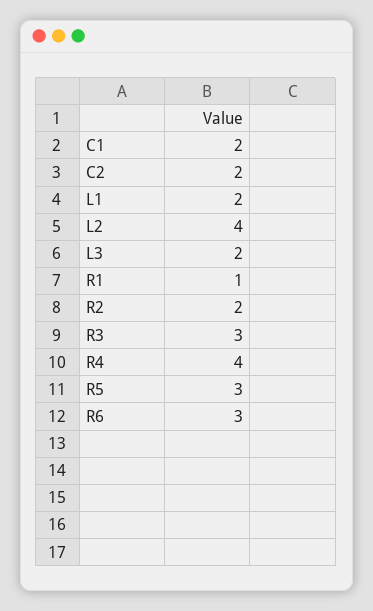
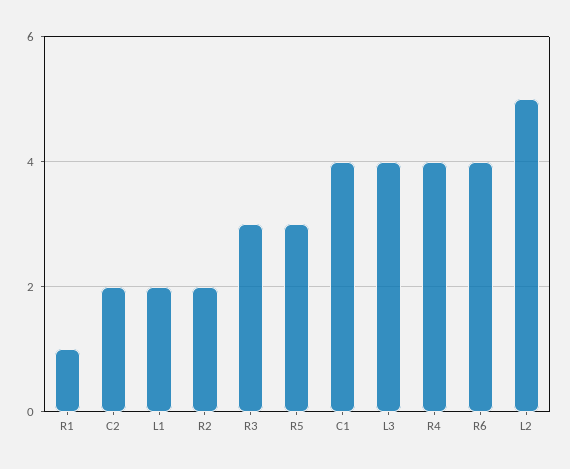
  {
-   "C1": 2,
+   "C1": 4,
    "C2": 2,
    "L1": 2,
-   "L2": 4,
+   "L2": 5,
-   "L3": 2,
+   "L3": 4,
    "R1": 1,
    "R2": 2,
    "R3": 3,
    "R4": 4,
    "R5": 3,
-   "R6": 3
+   "R6": 4
  }

